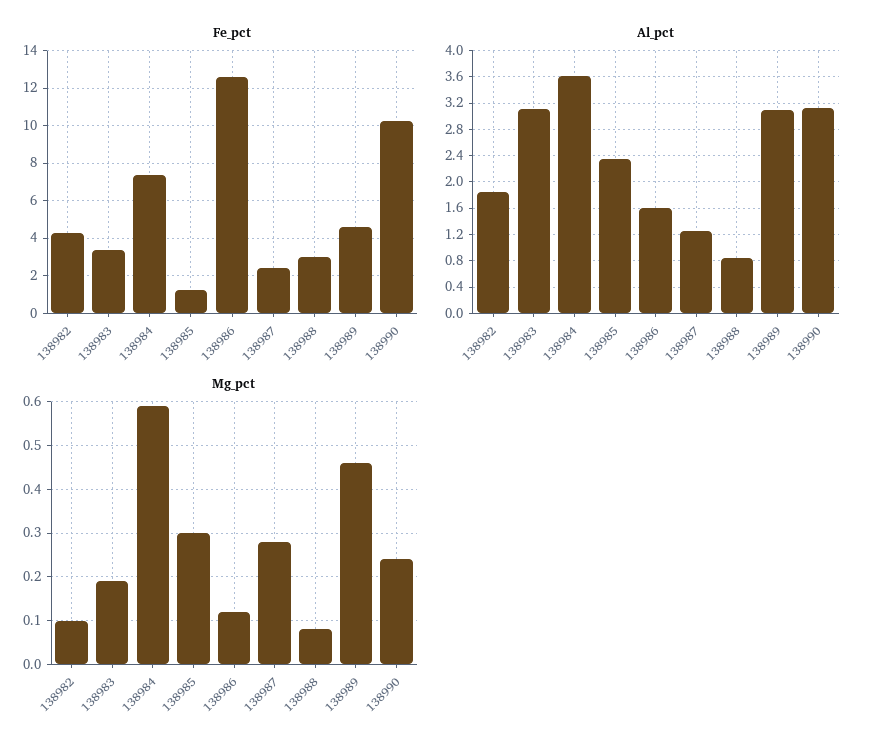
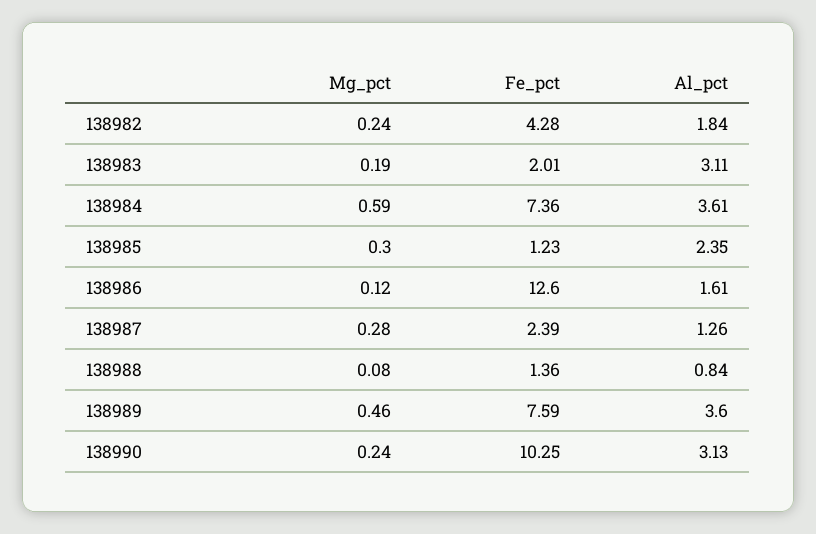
  {
    "Fe_pct": {
      "138982": 4.28,
-     "138983": 3.5,
+     "138983": 2.01,
      "138984": 7.36,
      "138985": 1.23,
      "138986": 12.6,
      "138987": 2.39,
-     "138988": 3,
+     "138988": 1.36,
-     "138989": 4.5,
+     "138989": 7.59,
      "138990": 10.25
    },
    "Al_pct": {
      "138982": 1.84,
      "138983": 3.11,
      "138984": 3.61,
      "138985": 2.35,
      "138986": 1.61,
      "138987": 1.26,
      "138988": 0.84,
-     "138989": 3.1,
+     "138989": 3.6,
      "138990": 3.13
    },
    "Mg_pct": {
-     "138982": 0.1,
+     "138982": 0.24,
      "138983": 0.19,
      "138984": 0.59,
      "138985": 0.3,
      "138986": 0.12,
      "138987": 0.28,
      "138988": 0.08,
      "138989": 0.46,
      "138990": 0.24
    }
  }

